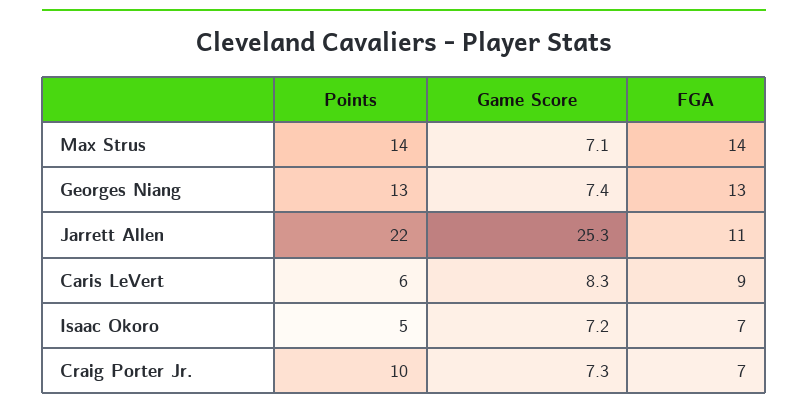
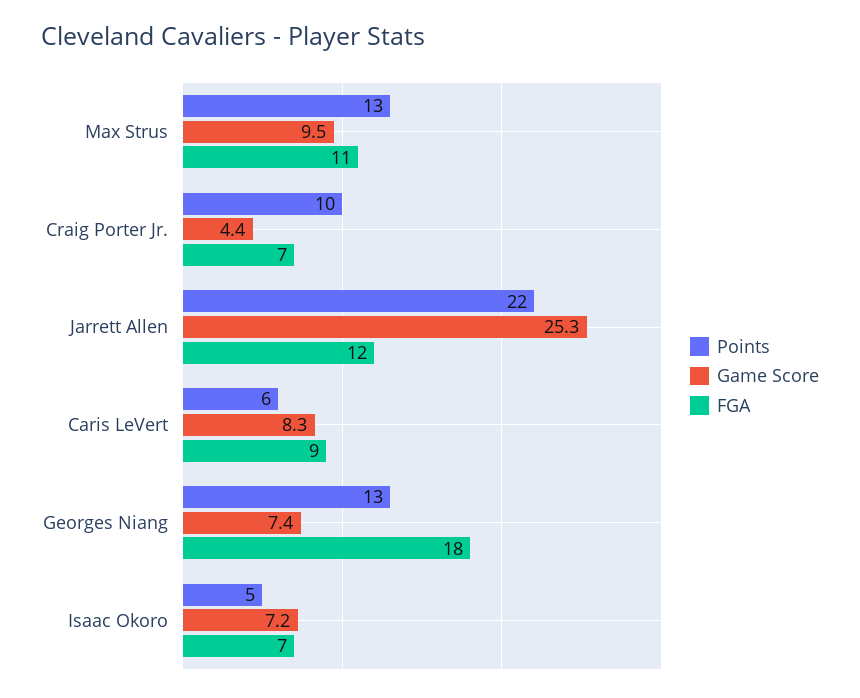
  {
    "Points": {
-     "Max Strus": 14,
+     "Max Strus": 13,
      "Georges Niang": 13,
      "Jarrett Allen": 22,
      "Caris LeVert": 6,
      "Isaac Okoro": 5,
      "Craig Porter Jr.": 10
    },
    "Game Score": {
-     "Max Strus": 7.1,
+     "Max Strus": 9.5,
      "Georges Niang": 7.4,
      "Jarrett Allen": 25.3,
      "Caris LeVert": 8.3,
      "Isaac Okoro": 7.2,
-     "Craig Porter Jr.": 7.3
+     "Craig Porter Jr.": 4.4
    },
    "FGA": {
-     "Max Strus": 14,
+     "Max Strus": 11,
-     "Georges Niang": 13,
+     "Georges Niang": 18,
-     "Jarrett Allen": 11,
+     "Jarrett Allen": 12,
      "Caris LeVert": 9,
      "Isaac Okoro": 7,
      "Craig Porter Jr.": 7
    }
  }

